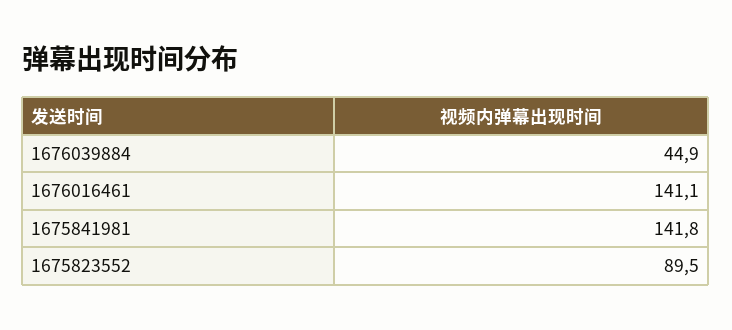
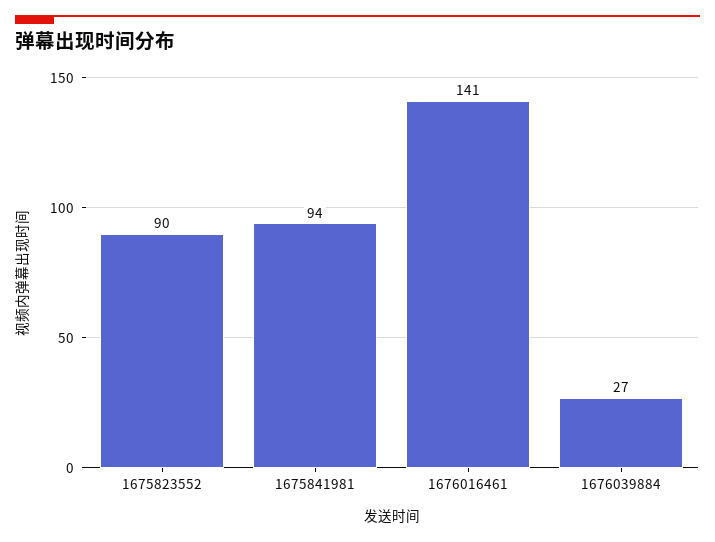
  {
-   "1676039884": 44.9,
+   "1676039884": 27,
    "1676016461": 141.1,
-   "1675841981": 141.8,
+   "1675841981": 94,
    "1675823552": 89.5
  }

